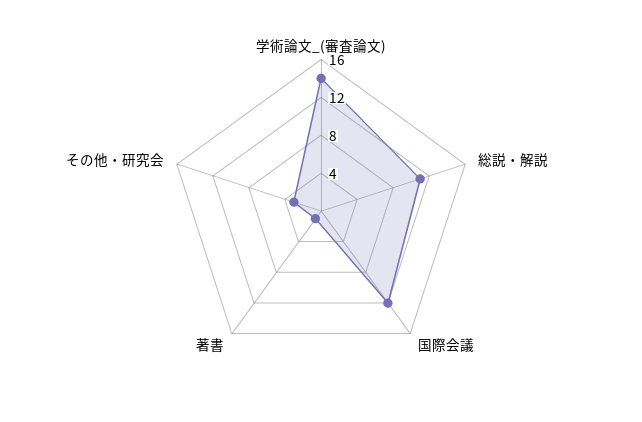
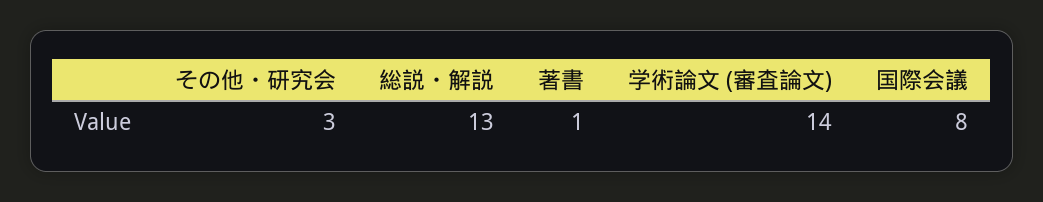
  {
    "学術論文_(審査論文)": 14,
-   "総説・解説": 11,
+   "総説・解説": 13,
-   "国際会議": 12,
+   "国際会議": 8,
    "著書": 1,
    "その他・研究会": 3
  }

